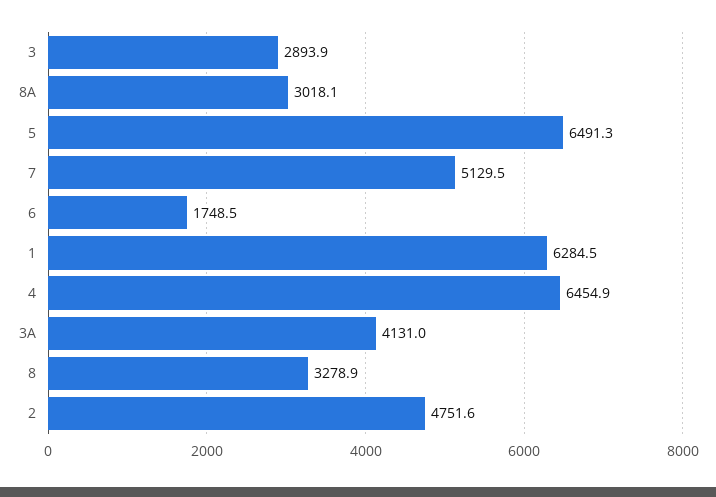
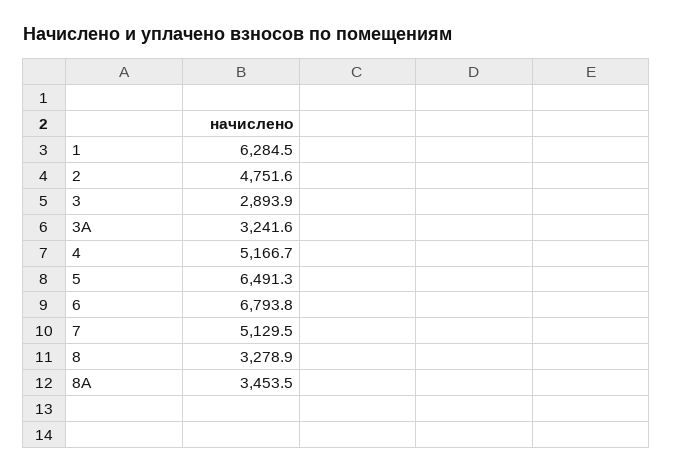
  {
    "3": 2893.9,
-   "8А": 3018.1,
+   "8А": 3453.5,
    "5": 6491.3,
    "7": 5129.5,
-   "6": 1748.5,
+   "6": 6793.8,
    "1": 6284.5,
-   "4": 6454.9,
+   "4": 5166.7,
-   "3А": 4131,
+   "3А": 3241.6,
    "8": 3278.9,
    "2": 4751.6
  }

